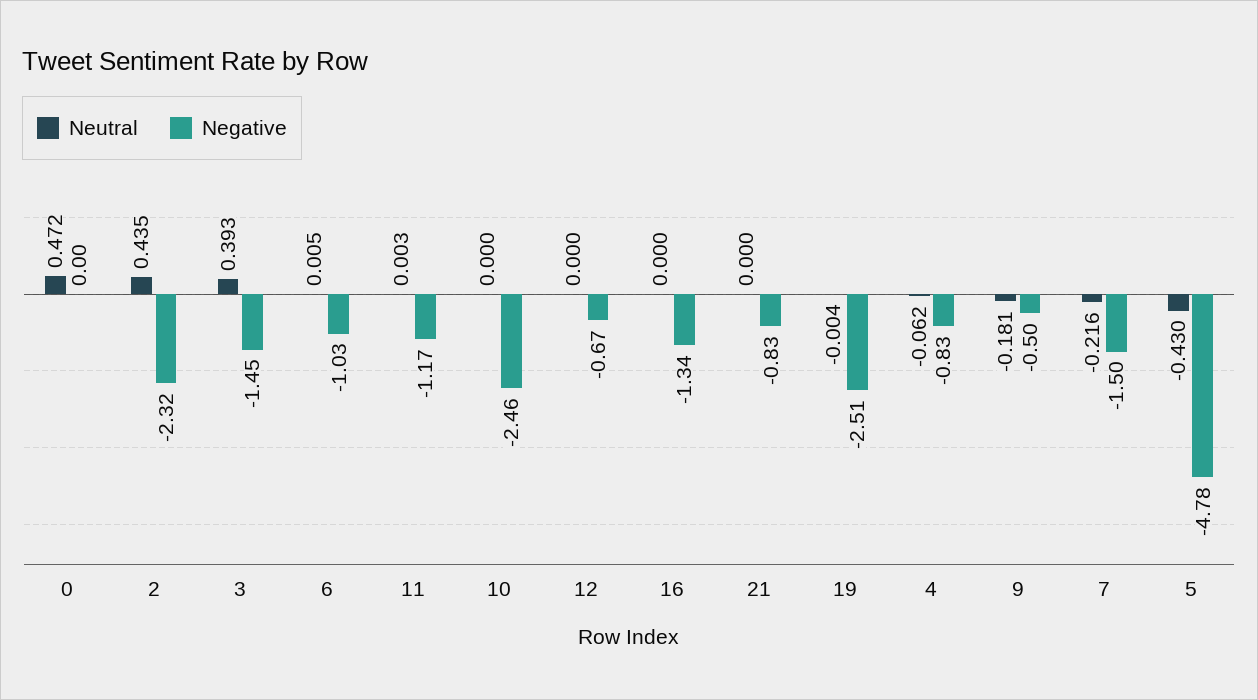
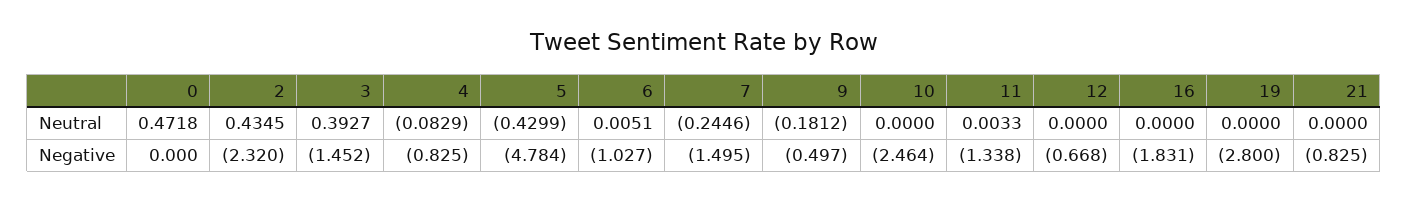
  {
    "Neutral": {
      "0": 0.4718,
      "2": 0.4345,
      "3": 0.3927,
      "6": 0.0051,
      "11": 0.0033,
      "10": 0,
      "12": 0,
      "16": 0,
      "21": 0,
-     "19": -0.004,
+     "19": 0,
-     "4": -0.062,
+     "4": -0.0829,
      "9": -0.1812,
-     "7": -0.216,
+     "7": -0.2446,
      "5": -0.4299
    },
    "Negative": {
      "0": 0,
      "2": -2.32,
      "3": -1.452,
      "6": -1.027,
-     "11": -1.17,
+     "11": -1.338,
      "10": -2.464,
      "12": -0.668,
-     "16": -1.34,
+     "16": -1.831,
      "21": -0.825,
-     "19": -2.51,
+     "19": -2.8,
      "4": -0.825,
      "9": -0.497,
      "7": -1.495,
      "5": -4.784
    }
  }

